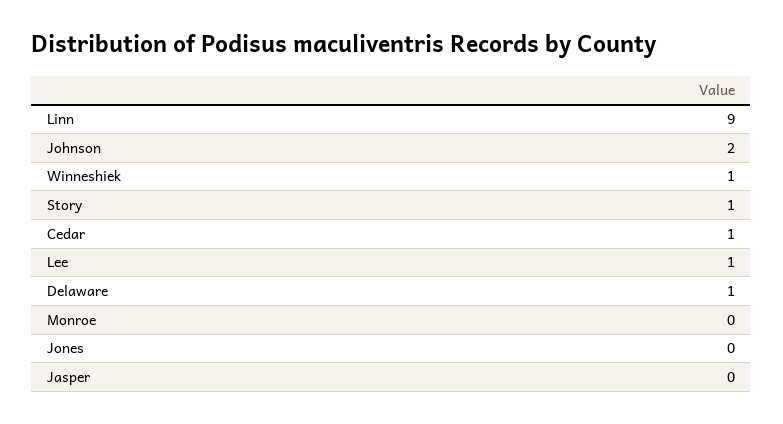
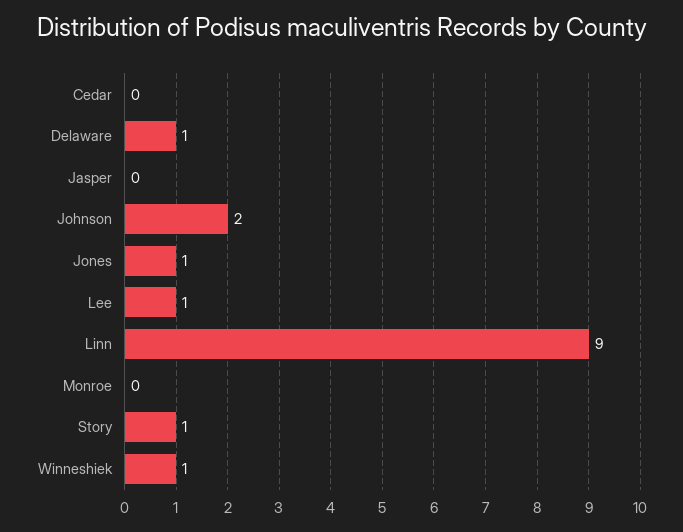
  {
    "Linn": 9,
    "Johnson": 2,
    "Winneshiek": 1,
    "Story": 1,
-   "Cedar": 1,
+   "Cedar": 0,
    "Lee": 1,
    "Delaware": 1,
    "Monroe": 0,
-   "Jones": 0,
+   "Jones": 1,
    "Jasper": 0
  }

